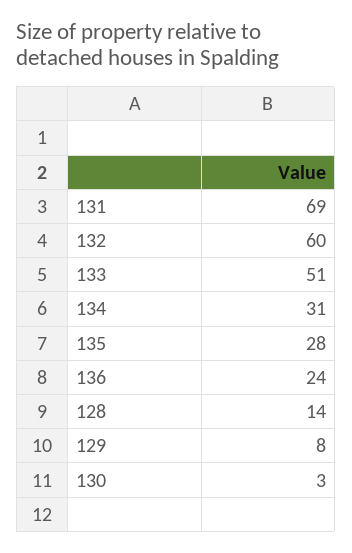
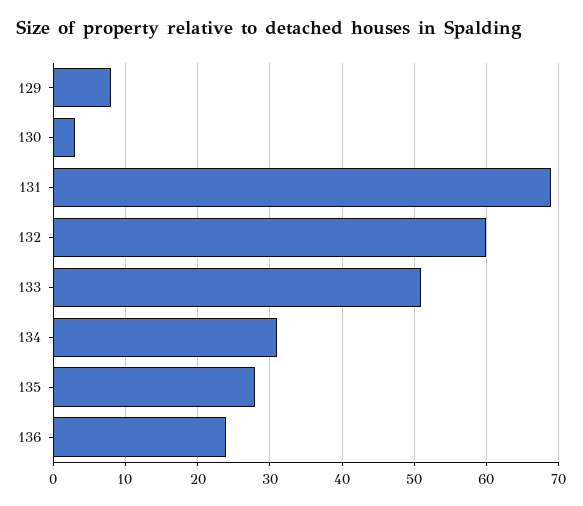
  {
    "131": 69,
    "132": 60,
    "133": 51,
    "134": 31,
    "135": 28,
    "136": 24,
-   "128": 14,
    "129": 8,
    "130": 3
  }

